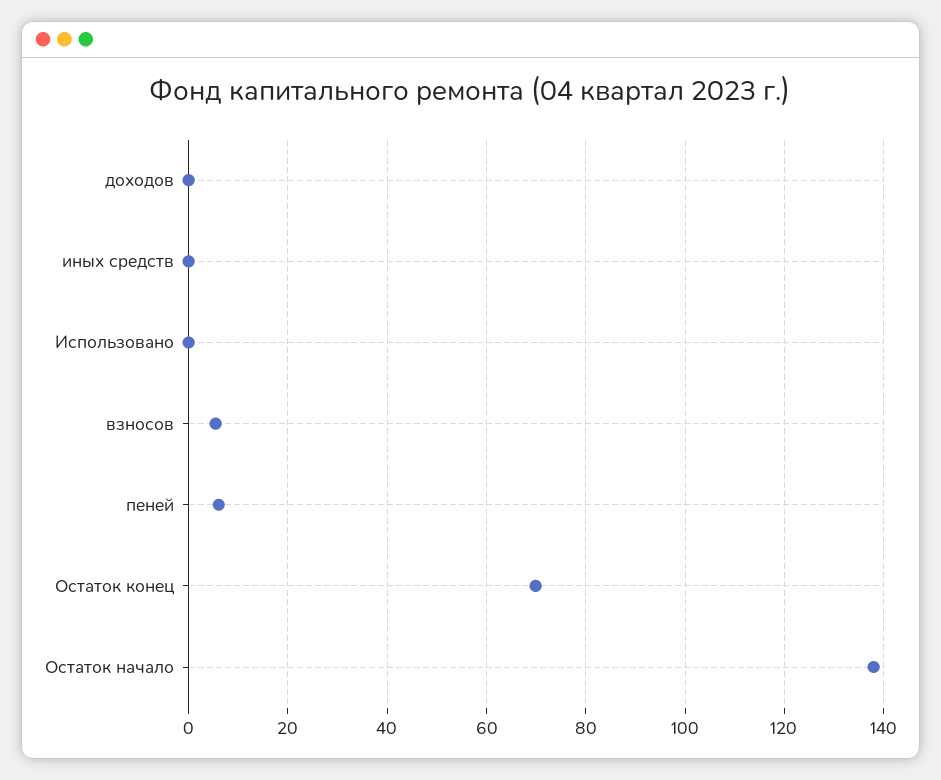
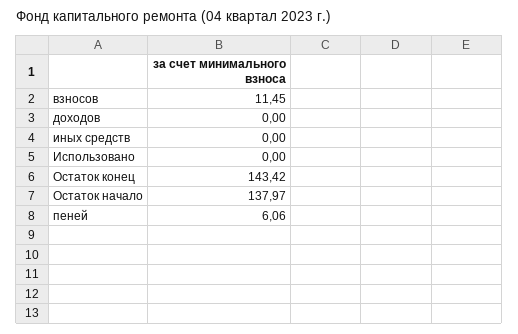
  {
    "доходов": 0,
    "иных средств": 0,
    "Использовано": 0,
-   "взносов": 6,
+   "взносов": 11.45,
    "пеней": 6.06,
-   "Остаток конец": 70,
+   "Остаток конец": 143.42,
    "Остаток начало": 137.97
  }

